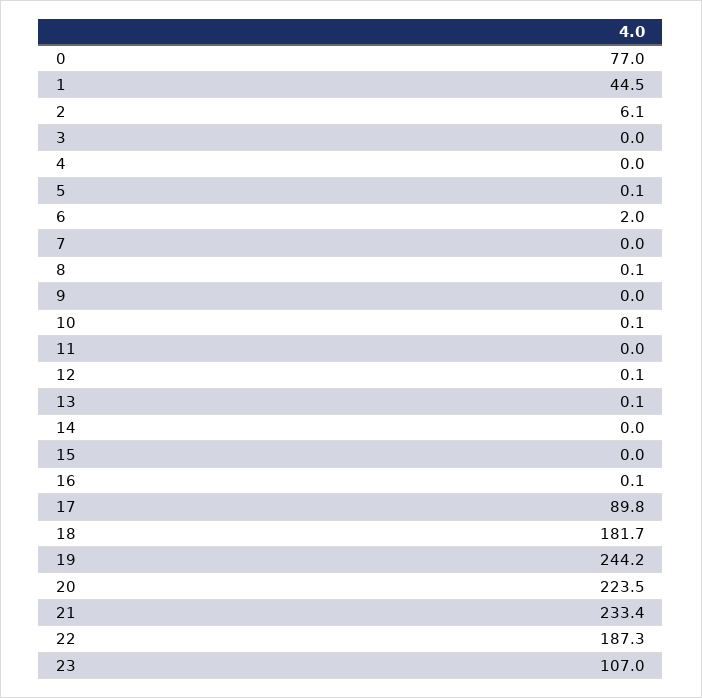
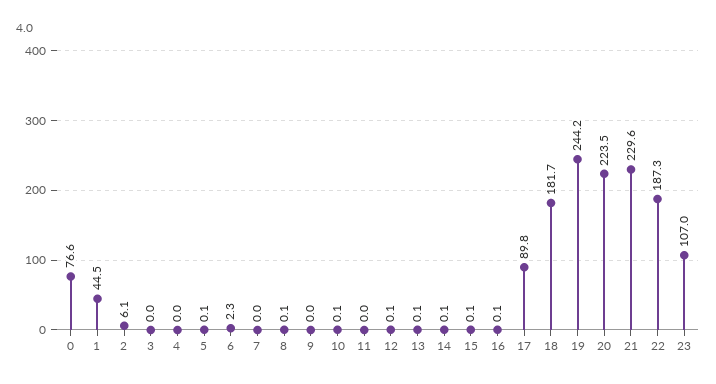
  {
-   "0": 77,
+   "0": 76.6,
    "1": 44.5,
    "2": 6.1,
    "3": 0,
    "4": 0,
    "5": 0.1,
-   "6": 2,
+   "6": 2.3,
    "7": 0,
    "8": 0.1,
    "9": 0,
    "10": 0.1,
    "11": 0,
    "12": 0.1,
    "13": 0.1,
-   "14": 0,
+   "14": 0.1,
-   "15": 0,
+   "15": 0.1,
    "16": 0.1,
    "17": 89.8,
    "18": 181.7,
    "19": 244.2,
    "20": 223.5,
-   "21": 233.4,
+   "21": 229.6,
    "22": 187.3,
    "23": 107
  }

